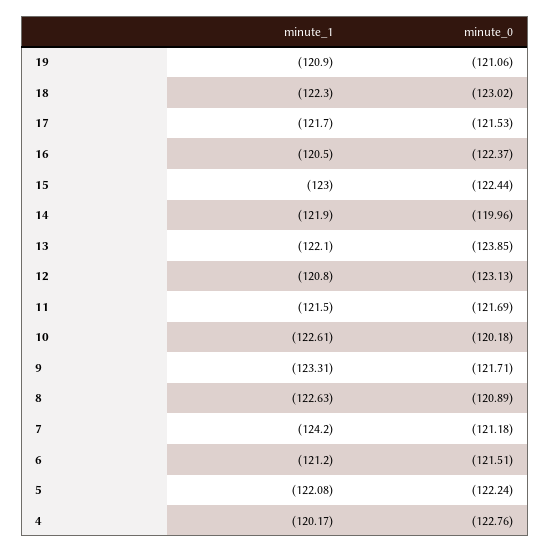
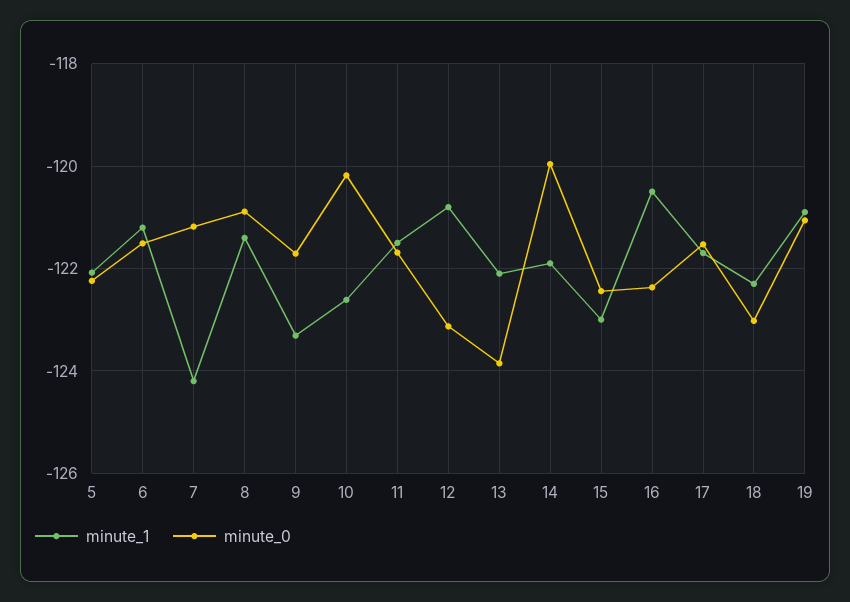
  {
    "minute_1": {
      "19": -120.9,
      "18": -122.3,
      "17": -121.7,
      "16": -120.5,
      "15": -123,
      "14": -121.9,
      "13": -122.1,
      "12": -120.8,
      "11": -121.5,
      "10": -122.61,
      "9": -123.31,
-     "8": -122.63,
+     "8": -121.4,
      "7": -124.2,
      "6": -121.2,
-     "5": -122.08,
+     "5": -122.08
-     "4": -120.17
    },
    "minute_0": {
      "19": -121.06,
      "18": -123.02,
      "17": -121.53,
      "16": -122.37,
      "15": -122.44,
      "14": -119.96,
      "13": -123.85,
      "12": -123.13,
      "11": -121.69,
      "10": -120.18,
      "9": -121.71,
      "8": -120.89,
      "7": -121.18,
      "6": -121.51,
-     "5": -122.24,
+     "5": -122.24
-     "4": -122.76
    }
  }

